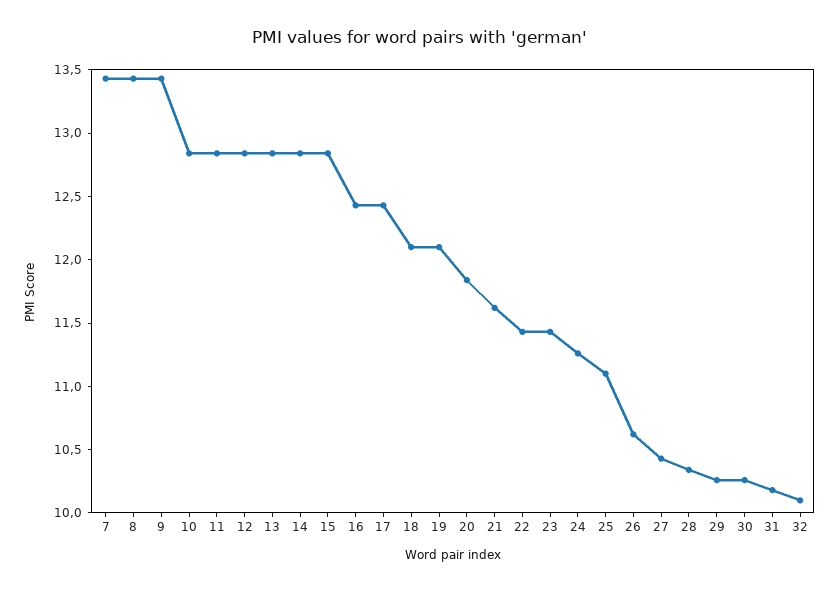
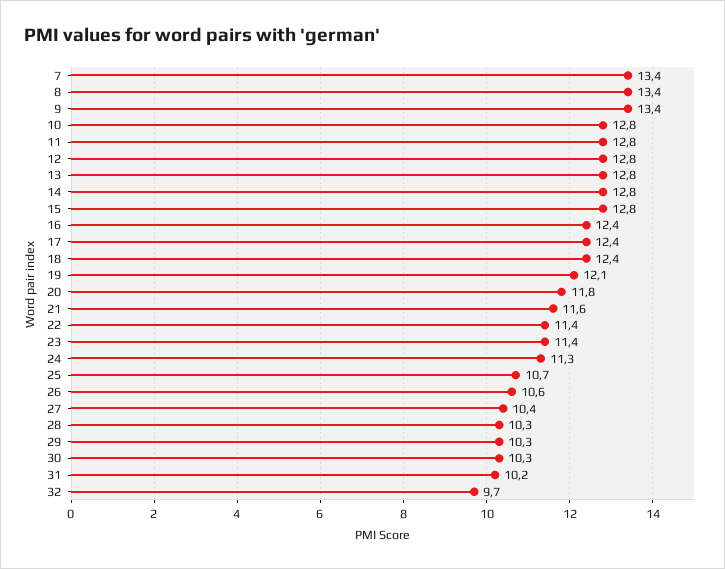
  {
    "7": 13.4,
    "8": 13.4,
    "9": 13.4,
    "10": 12.8,
    "11": 12.8,
    "12": 12.8,
    "13": 12.8,
    "14": 12.8,
    "15": 12.8,
    "16": 12.4,
    "17": 12.4,
-   "18": 12.1,
+   "18": 12.4,
    "19": 12.1,
    "20": 11.8,
    "21": 11.6,
    "22": 11.4,
    "23": 11.4,
    "24": 11.3,
-   "25": 11.1,
+   "25": 10.7,
    "26": 10.6,
    "27": 10.4,
    "28": 10.3,
    "29": 10.3,
    "30": 10.3,
    "31": 10.2,
-   "32": 10.1
+   "32": 9.7
  }

